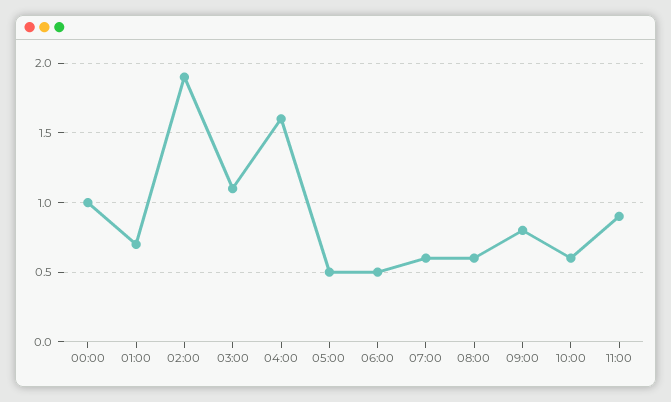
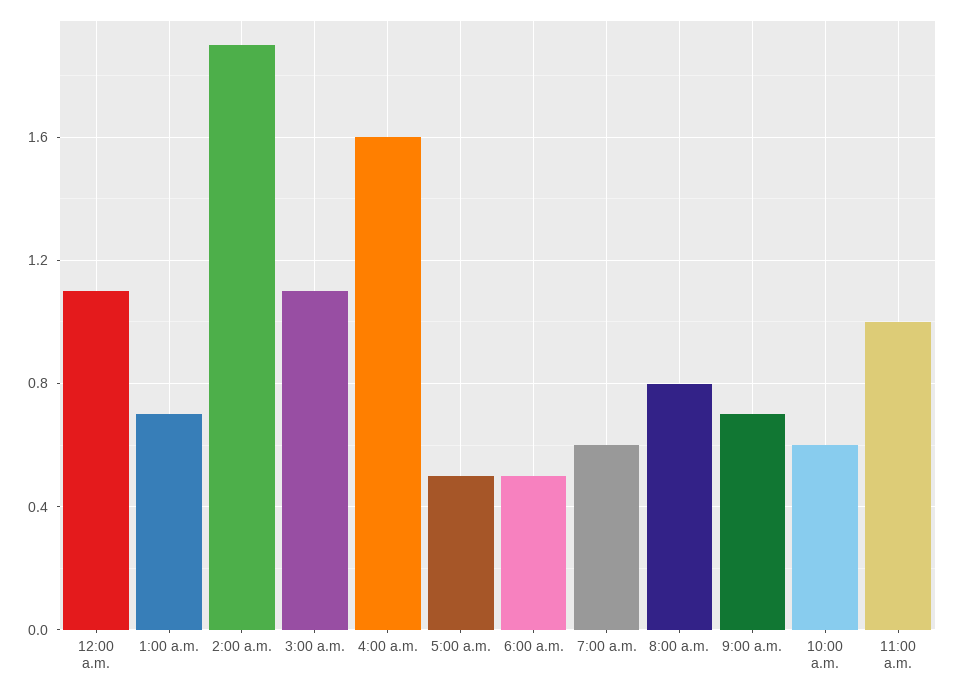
  {
-   "00:00": 1,
+   "00:00": 1.1,
    "01:00": 0.7,
    "02:00": 1.9,
    "03:00": 1.1,
    "04:00": 1.6,
    "05:00": 0.5,
    "06:00": 0.5,
    "07:00": 0.6,
-   "08:00": 0.6,
+   "08:00": 0.8,
-   "09:00": 0.8,
+   "09:00": 0.7,
    "10:00": 0.6,
-   "11:00": 0.9
+   "11:00": 1
  }

